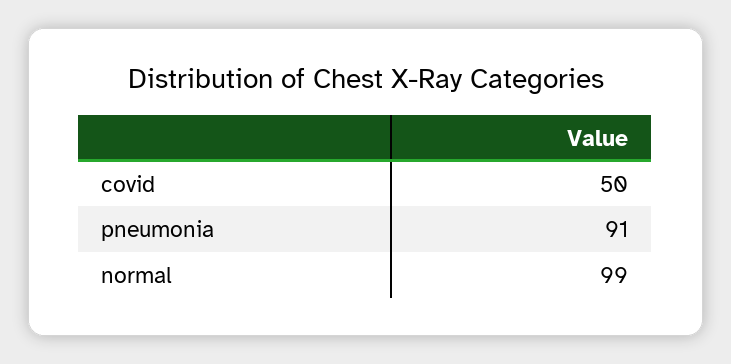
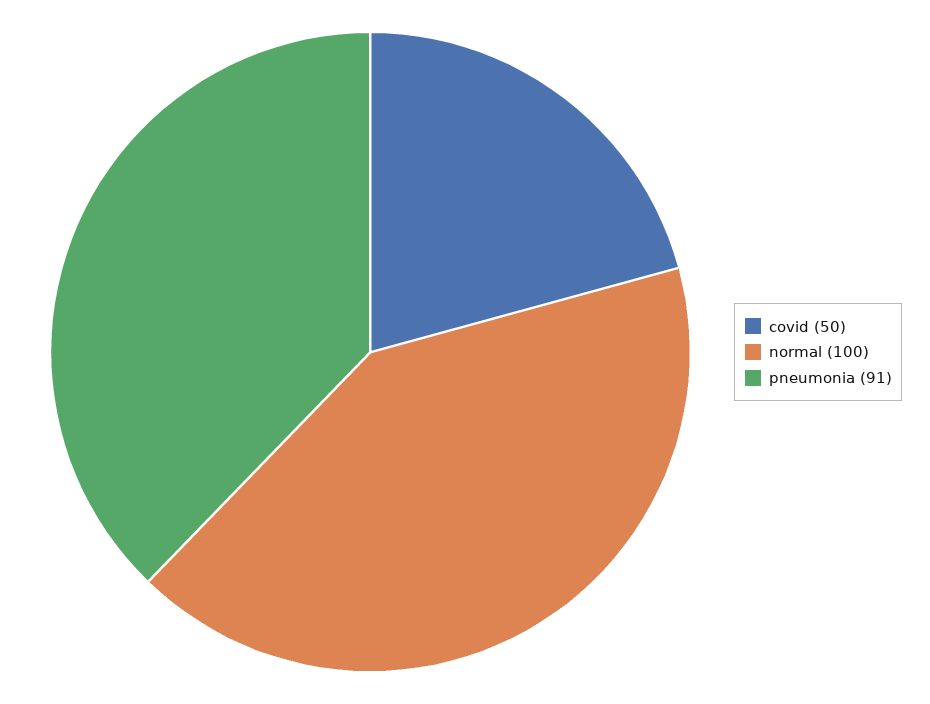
  {
    "covid": 50,
    "pneumonia": 91,
-   "normal": 99
+   "normal": 100
  }

